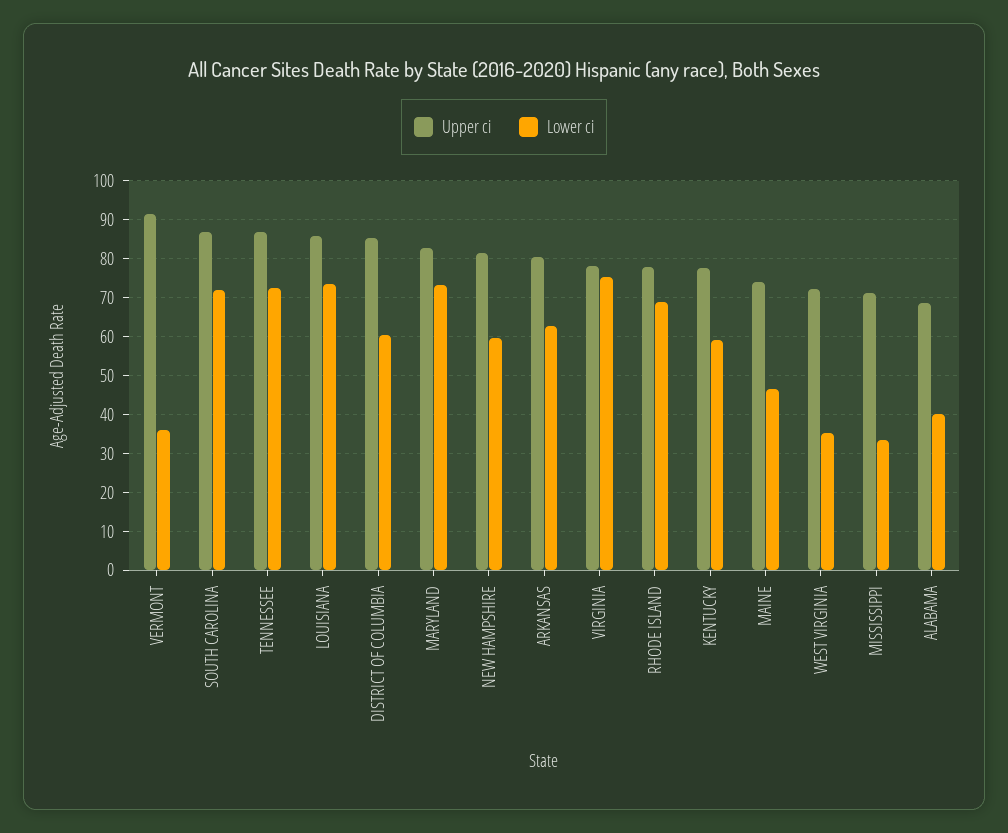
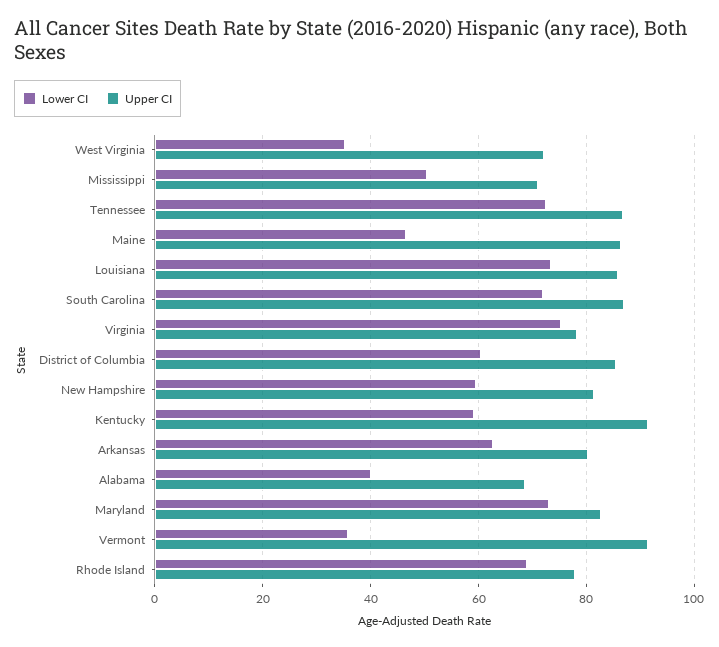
  {
    "Upper ci": {
      "VERMONT": 92,
      "SOUTH CAROLINA": 86,
      "TENNESSEE": 86,
      "LOUISIANA": 86,
      "DISTRICT OF COLUMBIA": 86,
      "MARYLAND": 82,
      "NEW HAMPSHIRE": 82,
      "ARKANSAS": 80,
      "VIRGINIA": 78,
      "RHODE ISLAND": 78,
-     "KENTUCKY": 78,
+     "KENTUCKY": 92,
-     "MAINE": 74,
+     "MAINE": 86,
      "WEST VIRGINIA": 72,
      "MISSISSIPPI": 72,
      "ALABAMA": 68
    },
    "Lower ci": {
      "VERMONT": 36,
      "SOUTH CAROLINA": 72,
      "TENNESSEE": 72,
      "LOUISIANA": 74,
      "DISTRICT OF COLUMBIA": 60,
      "MARYLAND": 74,
      "NEW HAMPSHIRE": 60,
      "ARKANSAS": 62,
      "VIRGINIA": 76,
      "RHODE ISLAND": 68,
      "KENTUCKY": 60,
      "MAINE": 46,
      "WEST VIRGINIA": 36,
-     "MISSISSIPPI": 34,
+     "MISSISSIPPI": 50,
      "ALABAMA": 40
    }
  }

